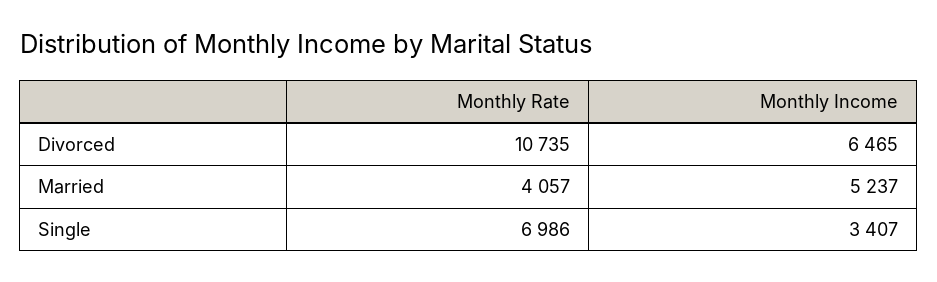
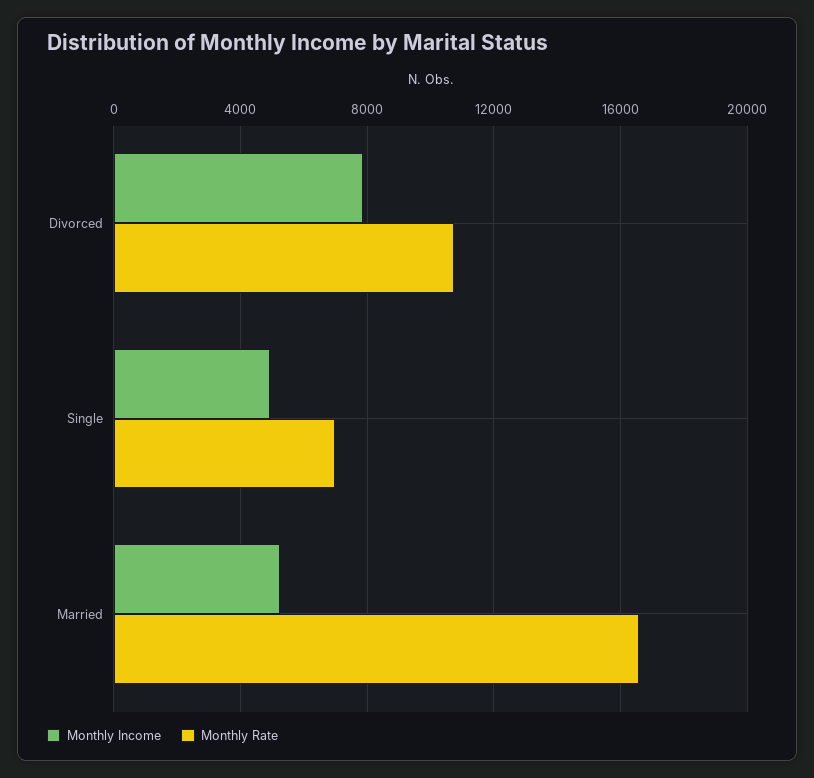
  {
    "Monthly Rate": {
      "Divorced": 10735,
-     "Married": 4057,
+     "Married": 16500,
      "Single": 6986
    },
    "Monthly Income": {
-     "Divorced": 6465,
+     "Divorced": 8000,
      "Married": 5237,
-     "Single": 3407
+     "Single": 5000
    }
  }

